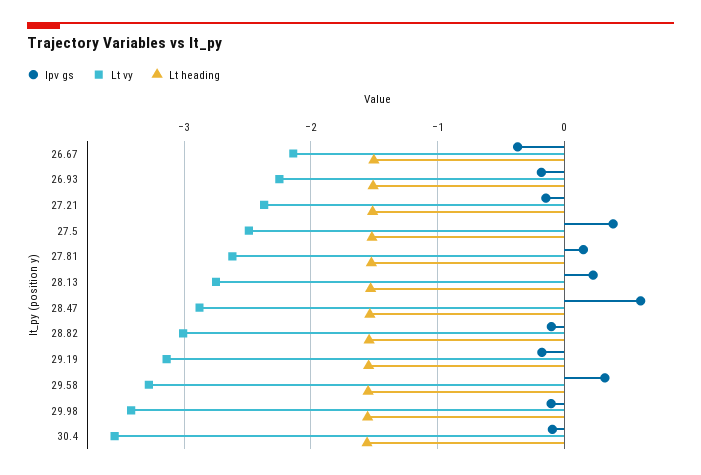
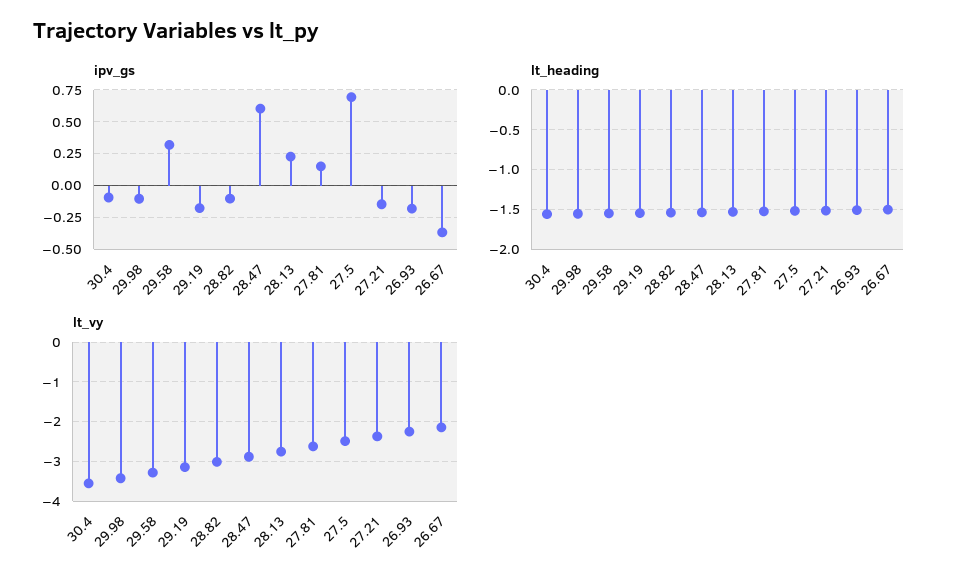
  {
    "Ipv gs": {
      "26.67": -0.35,
      "26.93": -0.2,
      "27.21": -0.15,
-     "27.5": 0.4,
+     "27.5": 0.7,
      "27.81": 0.15,
      "28.13": 0.25,
      "28.47": 0.6,
      "28.82": -0.1,
      "29.19": -0.2,
      "29.58": 0.3,
      "29.98": -0.1,
      "30.4": -0.1
    },
    "Lt vy": {
      "26.67": -2.1,
      "26.93": -2.3,
      "27.21": -2.4,
      "27.5": -2.5,
      "27.81": -2.6,
      "28.13": -2.8,
      "28.47": -2.9,
      "28.82": -3,
      "29.19": -3.1,
      "29.58": -3.3,
      "29.98": -3.4,
      "30.4": -3.6
    },
    "Lt heading": {
      "26.67": -1.5,
      "26.93": -1.5,
      "27.21": -1.5,
      "27.5": -1.5,
      "27.81": -1.5,
      "28.13": -1.5,
      "28.47": -1.5,
      "28.82": -1.5,
      "29.19": -1.5,
      "29.58": -1.5,
      "29.98": -1.6,
      "30.4": -1.6
    }
  }

